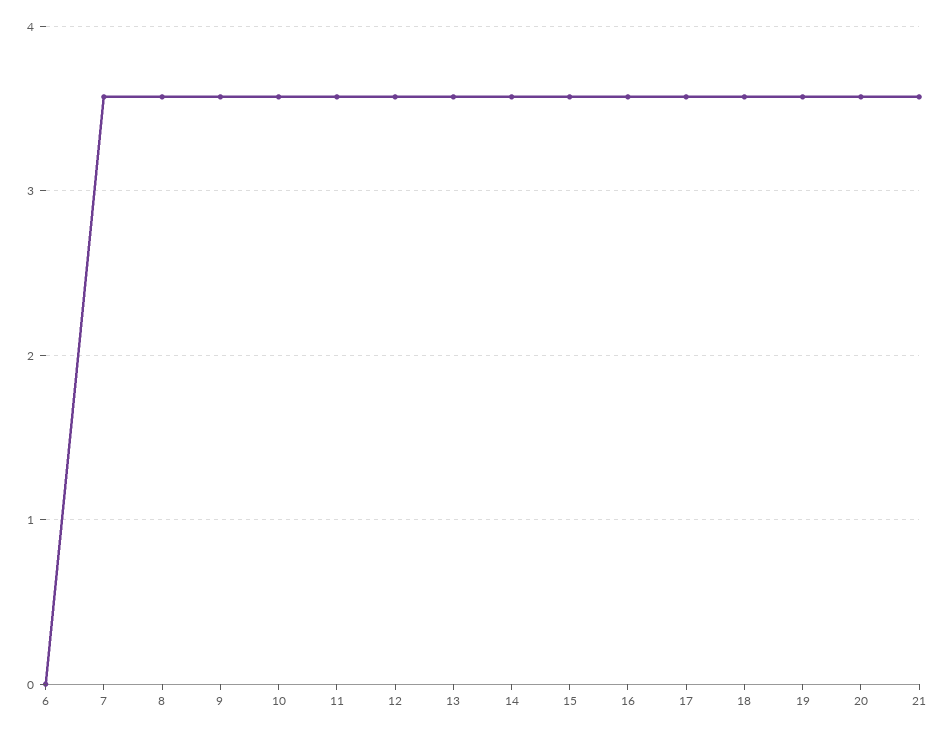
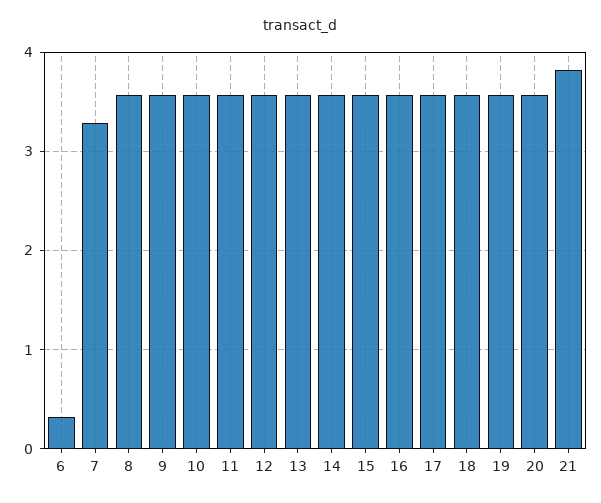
  {
-   "6": 0,
+   "6": 0.3,
-   "7": 3.6,
+   "7": 3.3,
    "8": 3.6,
    "9": 3.6,
    "10": 3.6,
    "11": 3.6,
    "12": 3.6,
    "13": 3.6,
    "14": 3.6,
    "15": 3.6,
    "16": 3.6,
    "17": 3.6,
    "18": 3.6,
    "19": 3.6,
    "20": 3.6,
-   "21": 3.6
+   "21": 3.8
  }

